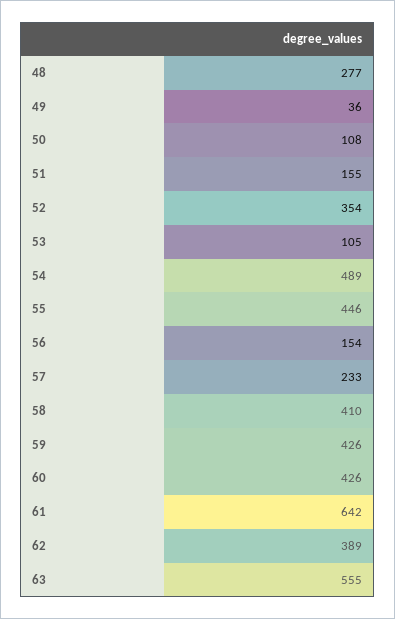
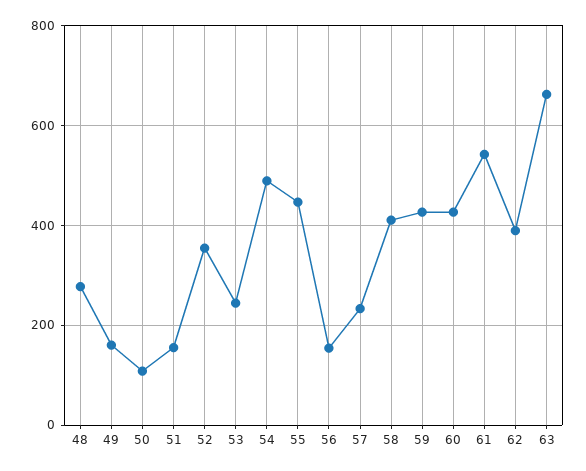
  {
    "48": 277,
-   "49": 36,
+   "49": 160,
    "50": 108,
    "51": 155,
    "52": 354,
-   "53": 105,
+   "53": 240,
    "54": 489,
    "55": 446,
    "56": 154,
    "57": 233,
    "58": 410,
    "59": 426,
    "60": 426,
-   "61": 642,
+   "61": 540,
    "62": 389,
-   "63": 555
+   "63": 660
  }

